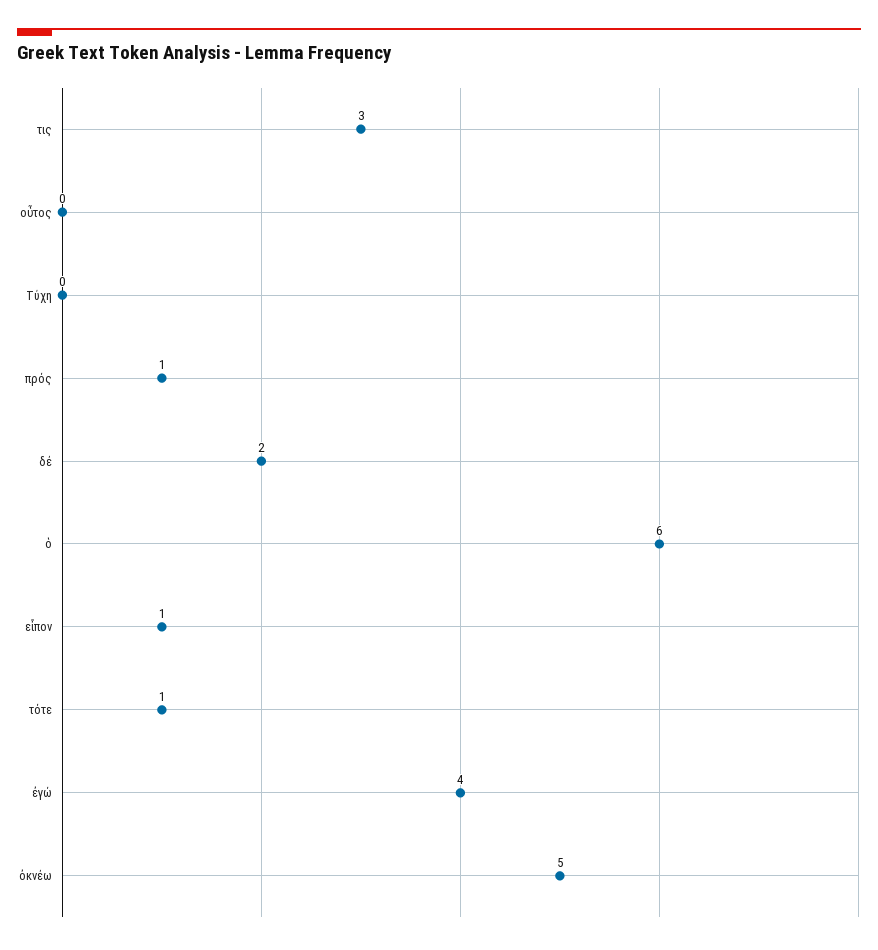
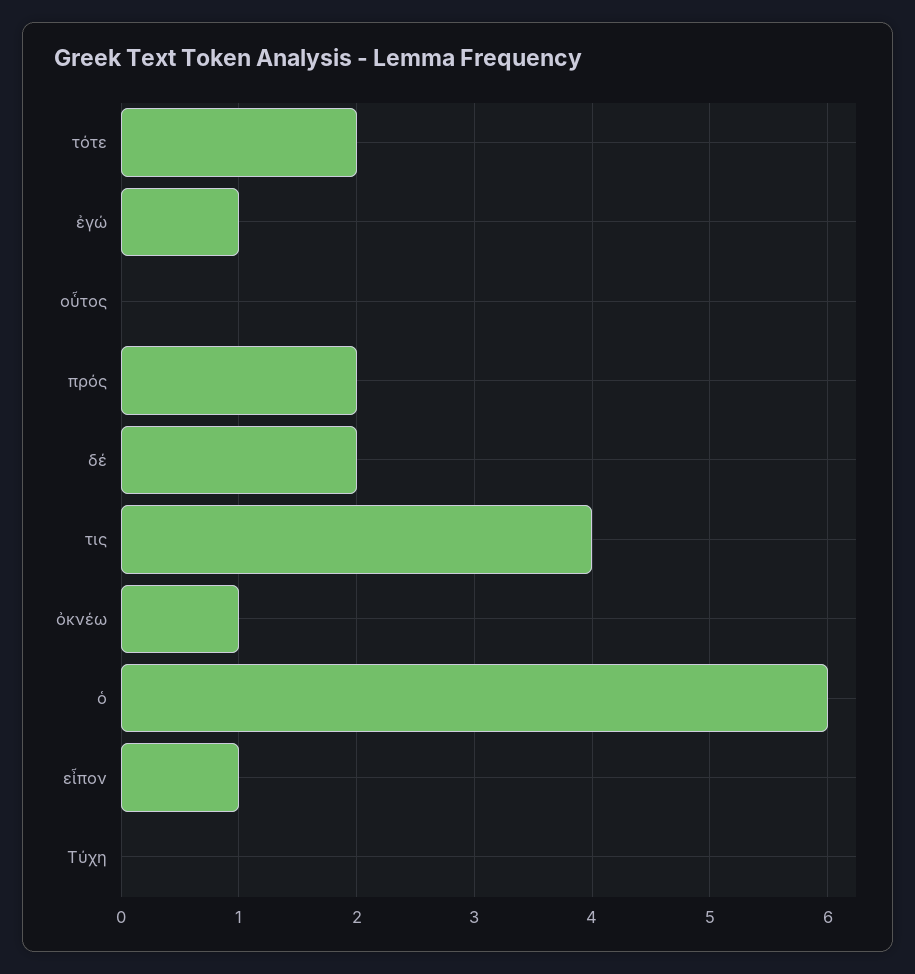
  {
-   "τις": 3,
+   "τις": 4,
    "οὗτος": 0,
    "Τύχη": 0,
-   "πρός": 1,
+   "πρός": 2,
    "δέ": 2,
    "ὁ": 6,
    "εἶπον": 1,
-   "τότε": 1,
+   "τότε": 2,
-   "ἐγώ": 4,
+   "ἐγώ": 1,
-   "ὀκνέω": 5
+   "ὀκνέω": 1
  }

